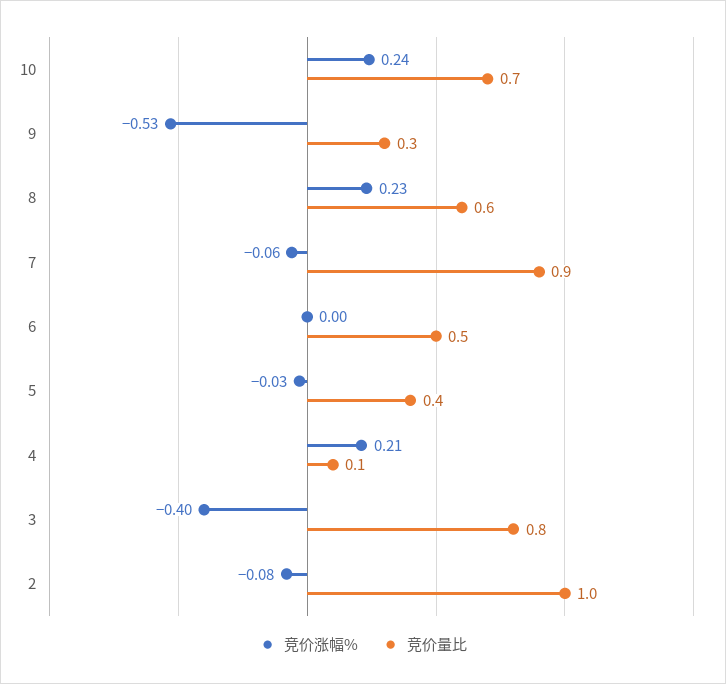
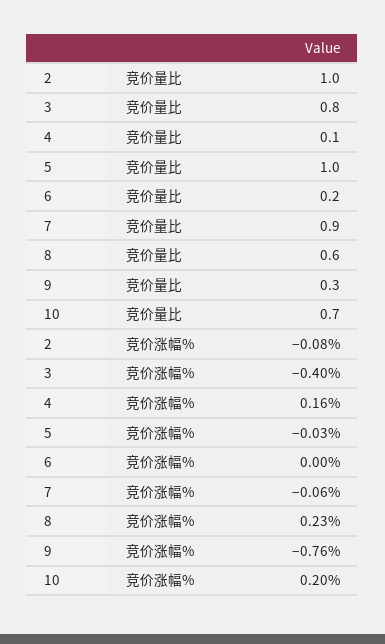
  {
    "竞价涨幅%": {
-     "10": 0.24,
+     "10": 0.2,
-     "9": -0.53,
+     "9": -0.76,
      "8": 0.23,
      "7": -0.06,
      "6": 0,
      "5": -0.03,
-     "4": 0.21,
+     "4": 0.16,
      "3": -0.4,
      "2": -0.08
    },
    "竞价量比": {
      "10": 0.7,
      "9": 0.3,
      "8": 0.6,
      "7": 0.9,
-     "6": 0.5,
+     "6": 0.2,
-     "5": 0.4,
+     "5": 1,
      "4": 0.1,
      "3": 0.8,
      "2": 1
    }
  }

